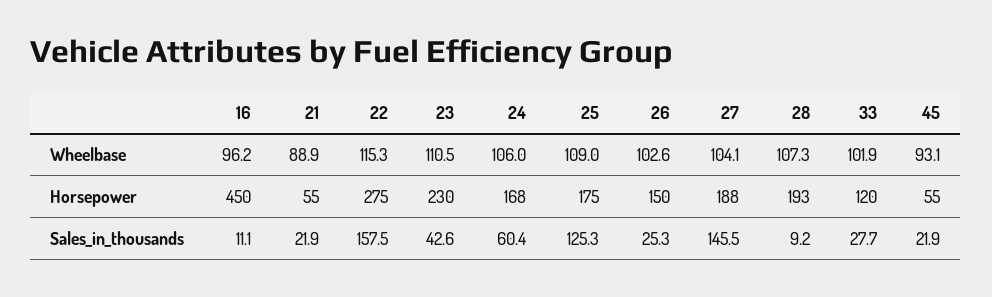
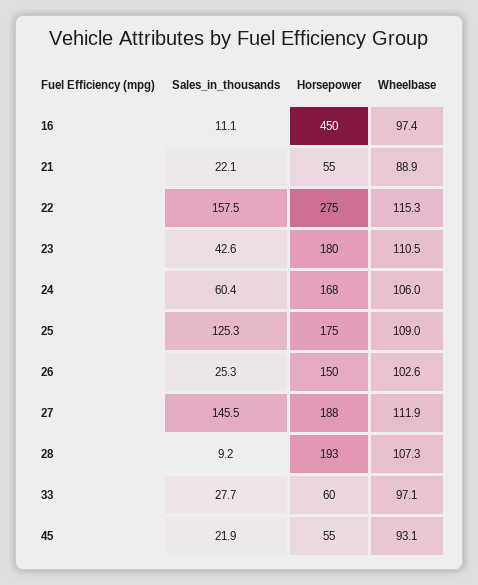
  {
    "16": {
-     "Wheelbase": 96.2,
+     "Wheelbase": 97.4,
      "Horsepower": 450,
      "Sales_in_thousands": 11.1
    },
    "21": {
      "Wheelbase": 88.9,
      "Horsepower": 55,
-     "Sales_in_thousands": 21.9
+     "Sales_in_thousands": 22.1
    },
    "22": {
      "Wheelbase": 115.3,
      "Horsepower": 275,
      "Sales_in_thousands": 157.5
    },
    "23": {
      "Wheelbase": 110.5,
-     "Horsepower": 230,
+     "Horsepower": 180,
      "Sales_in_thousands": 42.6
    },
    "24": {
      "Wheelbase": 106,
      "Horsepower": 168,
      "Sales_in_thousands": 60.4
    },
    "25": {
      "Wheelbase": 109,
      "Horsepower": 175,
      "Sales_in_thousands": 125.3
    },
    "26": {
      "Wheelbase": 102.6,
      "Horsepower": 150,
      "Sales_in_thousands": 25.3
    },
    "27": {
-     "Wheelbase": 104.1,
+     "Wheelbase": 111.9,
      "Horsepower": 188,
      "Sales_in_thousands": 145.5
    },
    "28": {
      "Wheelbase": 107.3,
      "Horsepower": 193,
      "Sales_in_thousands": 9.2
    },
    "33": {
-     "Wheelbase": 101.9,
+     "Wheelbase": 97.1,
-     "Horsepower": 120,
+     "Horsepower": 60,
      "Sales_in_thousands": 27.7
    },
    "45": {
      "Wheelbase": 93.1,
      "Horsepower": 55,
      "Sales_in_thousands": 21.9
    }
  }

